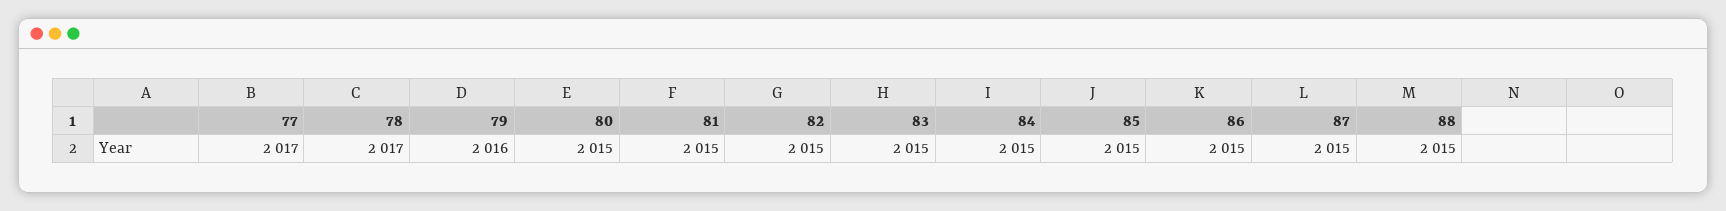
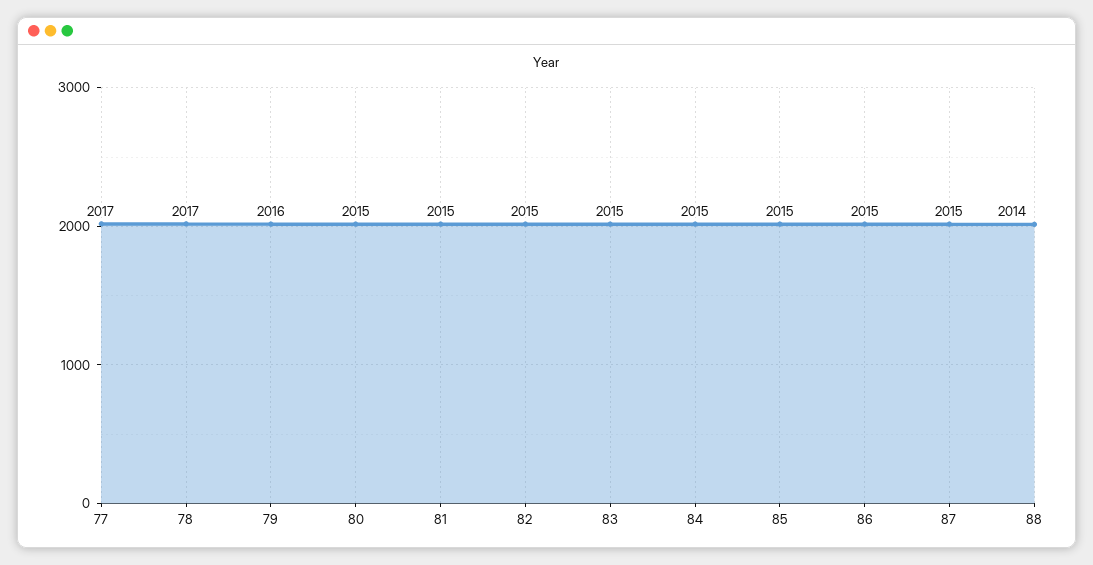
  {
    "77": 2017,
    "78": 2017,
    "79": 2016,
    "80": 2015,
    "81": 2015,
    "82": 2015,
    "83": 2015,
    "84": 2015,
    "85": 2015,
    "86": 2015,
    "87": 2015,
-   "88": 2015
+   "88": 2014
  }

